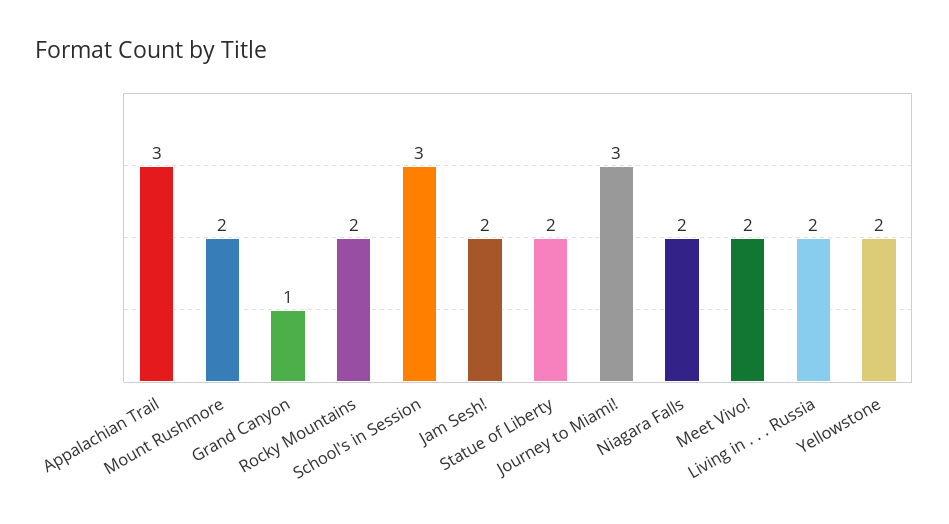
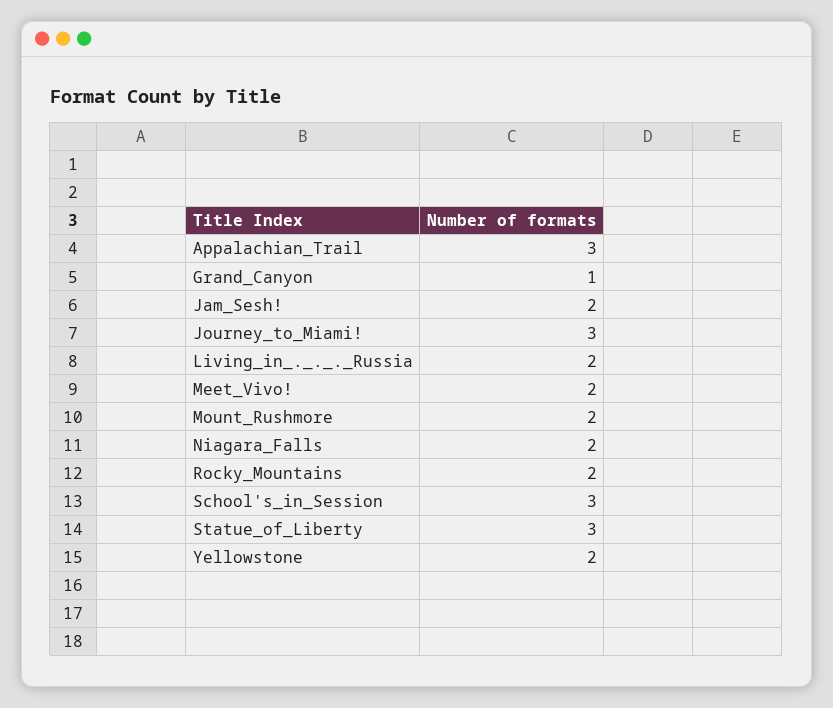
  {
    "Appalachian Trail": 3,
    "Mount Rushmore": 2,
    "Grand Canyon": 1,
    "Rocky Mountains": 2,
    "School's in Session": 3,
    "Jam Sesh!": 2,
-   "Statue of Liberty": 2,
+   "Statue of Liberty": 3,
    "Journey to Miami!": 3,
    "Niagara Falls": 2,
    "Meet Vivo!": 2,
    "Living in . . . Russia": 2,
    "Yellowstone": 2
  }

